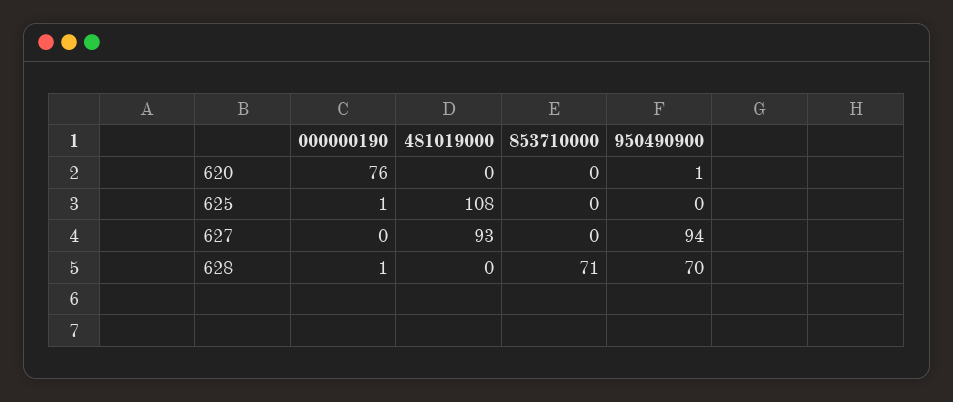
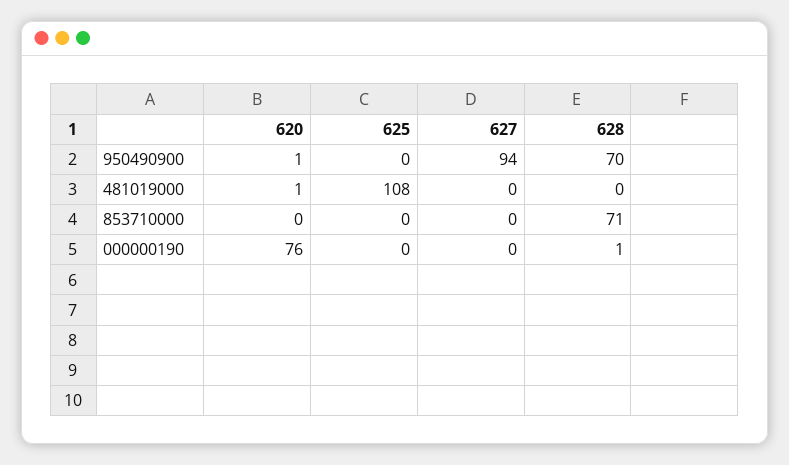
  {
    "000000190": {
      "620": 76,
-     "625": 1,
+     "625": 0,
      "627": 0,
      "628": 1
    },
    "481019000": {
-     "620": 0,
+     "620": 1,
      "625": 108,
-     "627": 93,
+     "627": 0,
      "628": 0
    },
    "853710000": {
      "620": 0,
      "625": 0,
      "627": 0,
      "628": 71
    },
    "950490900": {
      "620": 1,
      "625": 0,
      "627": 94,
      "628": 70
    }
  }

